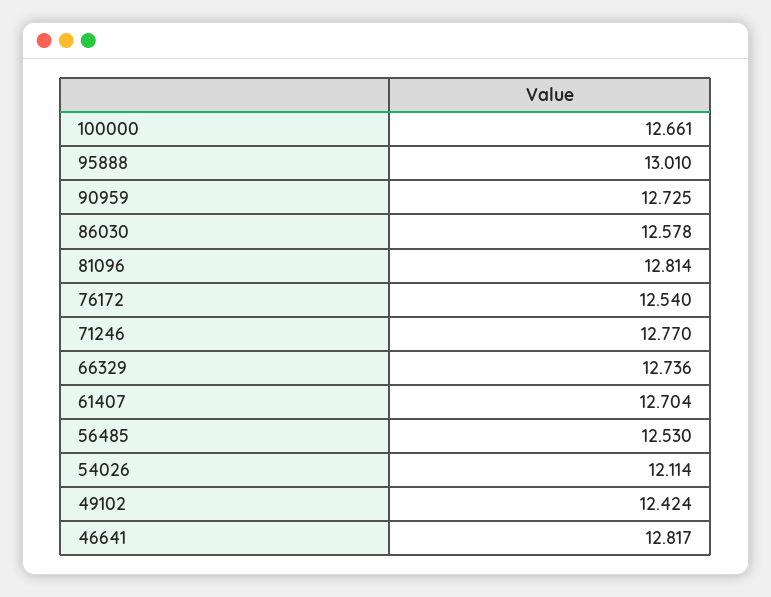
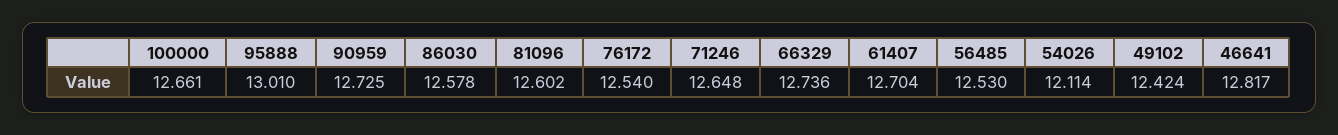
  {
    "100000": 12.661,
    "95888": 13.01,
    "90959": 12.725,
    "86030": 12.578,
-   "81096": 12.814,
+   "81096": 12.602,
    "76172": 12.54,
-   "71246": 12.77,
+   "71246": 12.648,
    "66329": 12.736,
    "61407": 12.704,
    "56485": 12.53,
    "54026": 12.114,
    "49102": 12.424,
    "46641": 12.817
  }

